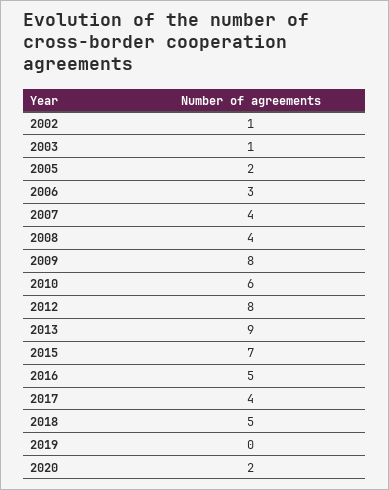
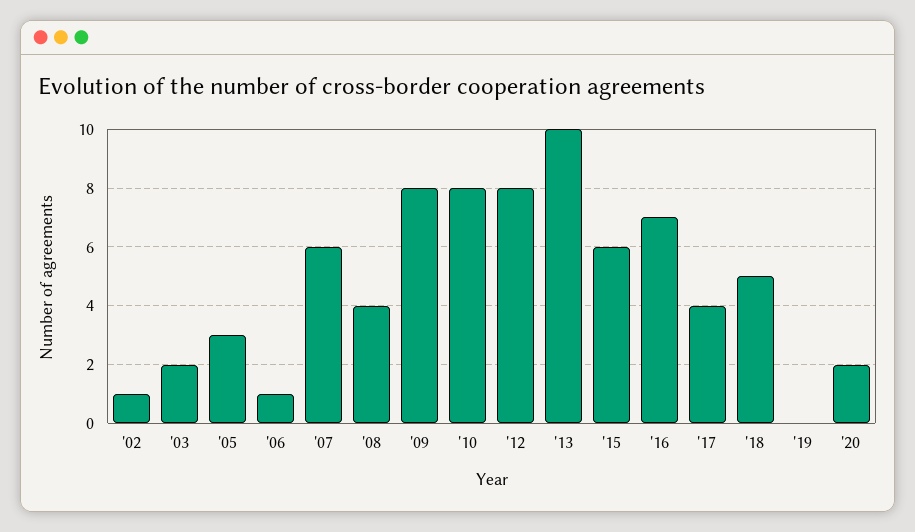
  {
    "2002": 1,
-   "2003": 1,
+   "2003": 2,
-   "2005": 2,
+   "2005": 3,
-   "2006": 3,
+   "2006": 1,
-   "2007": 4,
+   "2007": 6,
    "2008": 4,
    "2009": 8,
-   "2010": 6,
+   "2010": 8,
    "2012": 8,
-   "2013": 9,
+   "2013": 10,
-   "2015": 7,
+   "2015": 6,
-   "2016": 5,
+   "2016": 7,
    "2017": 4,
    "2018": 5,
    "2019": 0,
    "2020": 2
  }

